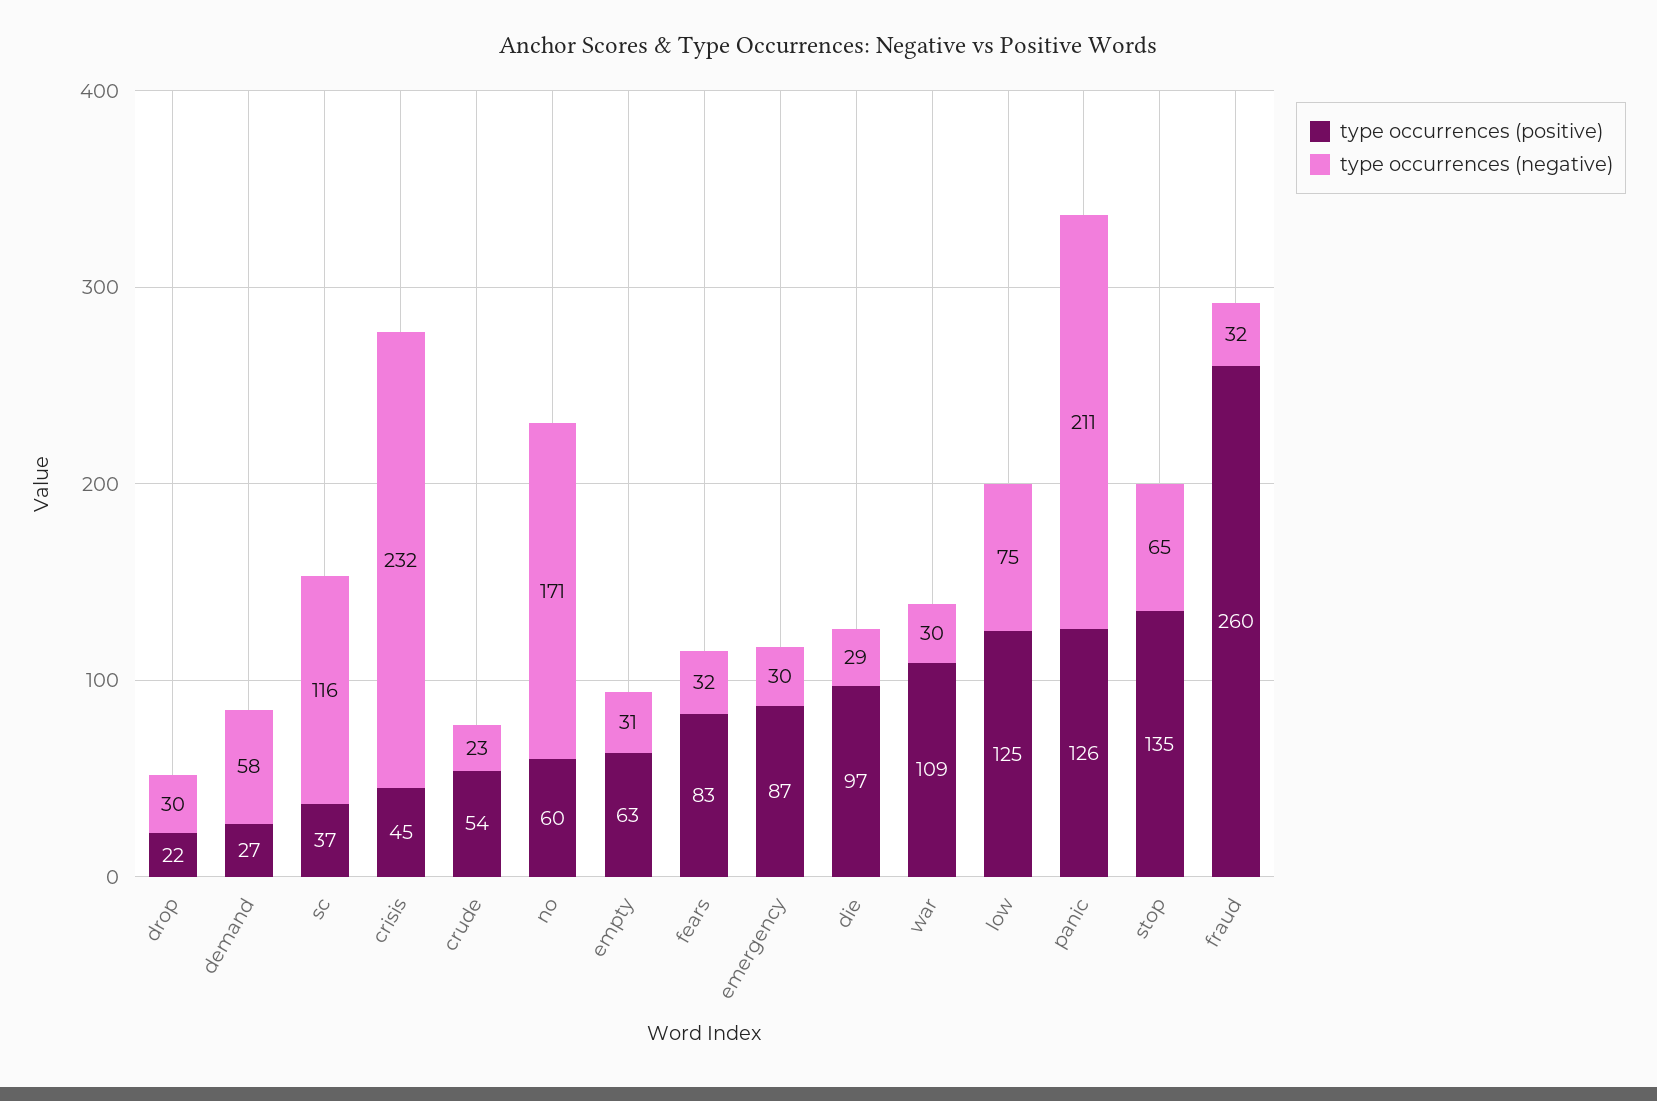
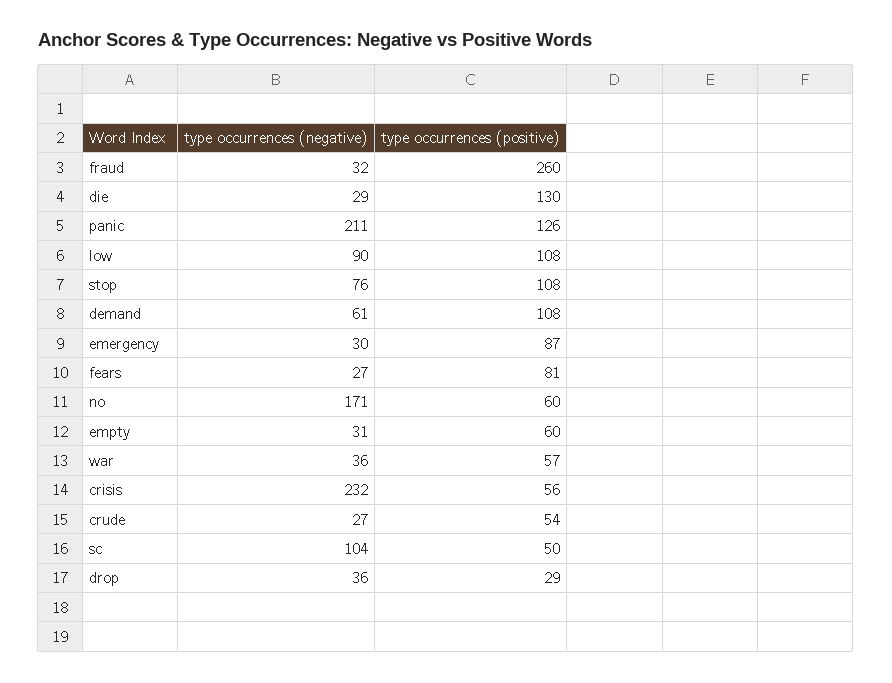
  {
    "type occurrences (positive)": {
-     "drop": 22,
+     "drop": 29,
-     "demand": 27,
+     "demand": 108,
-     "sc": 37,
+     "sc": 50,
-     "crisis": 45,
+     "crisis": 56,
      "crude": 54,
      "no": 60,
-     "empty": 63,
+     "empty": 60,
-     "fears": 83,
+     "fears": 81,
      "emergency": 87,
-     "die": 97,
+     "die": 130,
-     "war": 109,
+     "war": 57,
-     "low": 125,
+     "low": 108,
      "panic": 126,
-     "stop": 135,
+     "stop": 108,
      "fraud": 260
    },
    "type occurrences (negative)": {
-     "drop": 30,
+     "drop": 36,
-     "demand": 58,
+     "demand": 61,
-     "sc": 116,
+     "sc": 104,
      "crisis": 232,
-     "crude": 23,
+     "crude": 27,
      "no": 171,
      "empty": 31,
-     "fears": 32,
+     "fears": 27,
      "emergency": 30,
      "die": 29,
-     "war": 30,
+     "war": 36,
-     "low": 75,
+     "low": 90,
      "panic": 211,
-     "stop": 65,
+     "stop": 76,
      "fraud": 32
    }
  }

